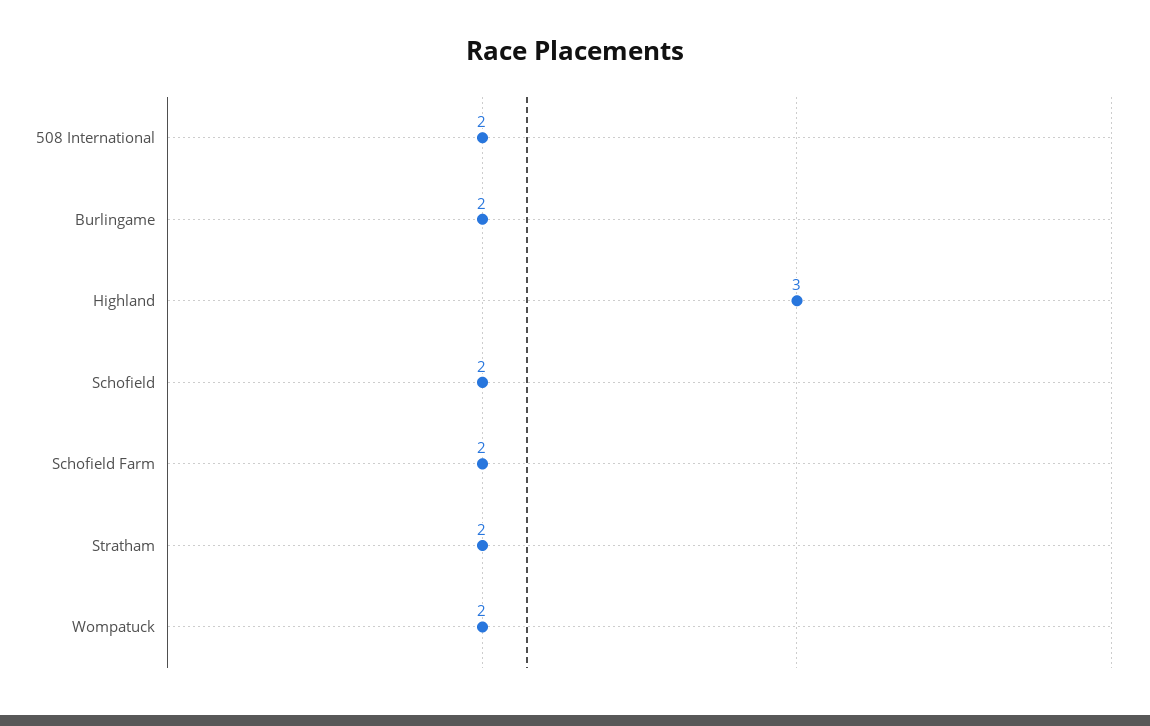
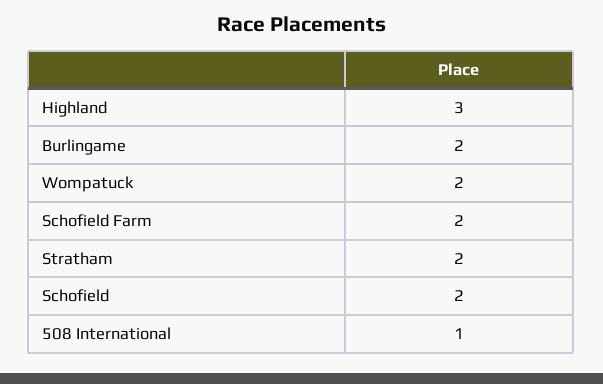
  {
-   "508 International": 2,
+   "508 International": 1,
    "Burlingame": 2,
    "Highland": 3,
    "Schofield": 2,
    "Schofield Farm": 2,
    "Stratham": 2,
    "Wompatuck": 2
  }

